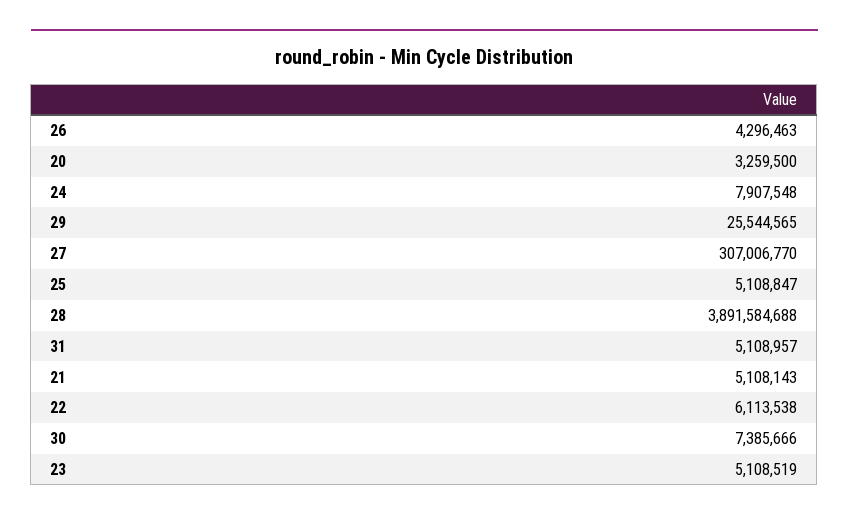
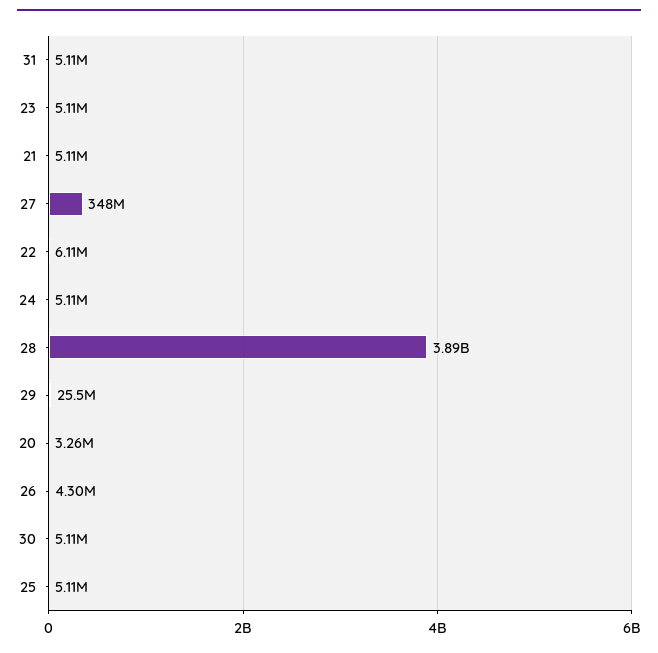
  {
    "26": 4296463,
    "20": 3259500,
-   "24": 7907548,
+   "24": 5110000,
    "29": 25544565,
-   "27": 307006770,
+   "27": 348000000,
    "25": 5108847,
    "28": 3891584688,
    "31": 5108957,
    "21": 5108143,
    "22": 6113538,
-   "30": 7385666,
+   "30": 5110000,
    "23": 5108519
  }

